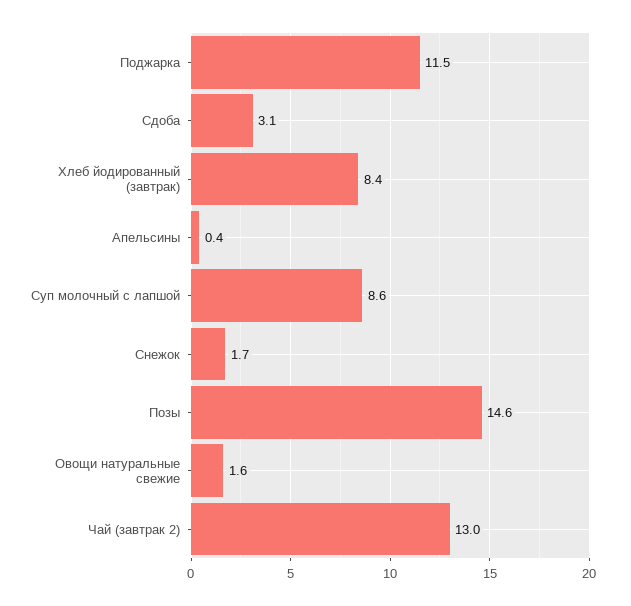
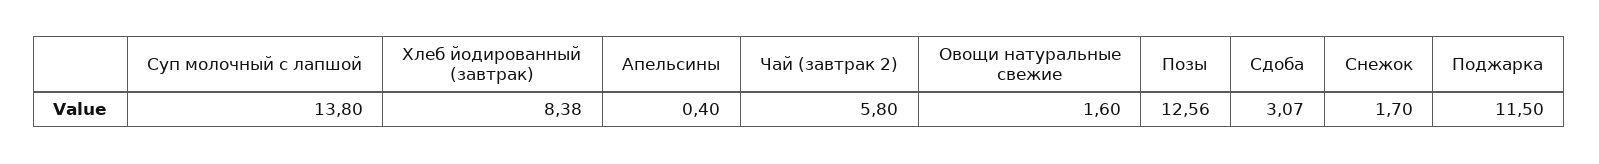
  {
    "Поджарка": 11.5,
    "Сдоба": 3.07,
    "Хлеб йодированный (завтрак)": 8.38,
    "Апельсины": 0.4,
-   "Суп молочный с лапшой": 8.6,
+   "Суп молочный с лапшой": 13.8,
    "Снежок": 1.7,
-   "Позы": 14.6,
+   "Позы": 12.56,
    "Овощи натуральные свежие": 1.6,
-   "Чай (завтрак 2)": 13
+   "Чай (завтрак 2)": 5.8
  }

